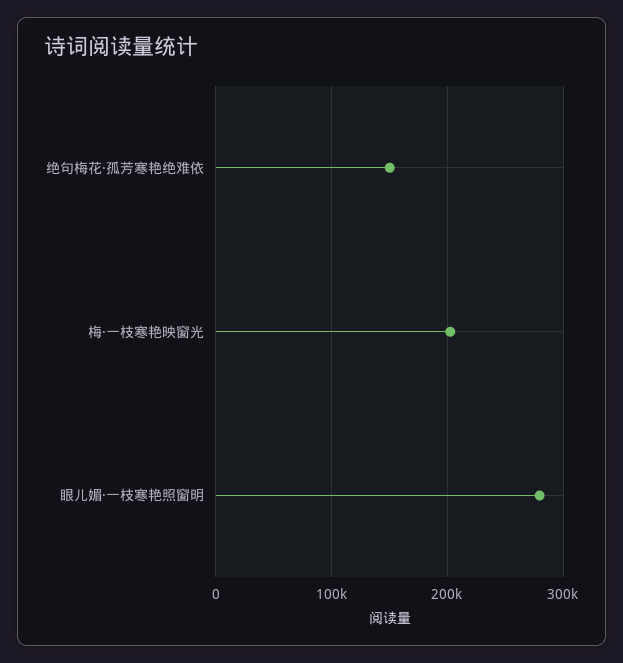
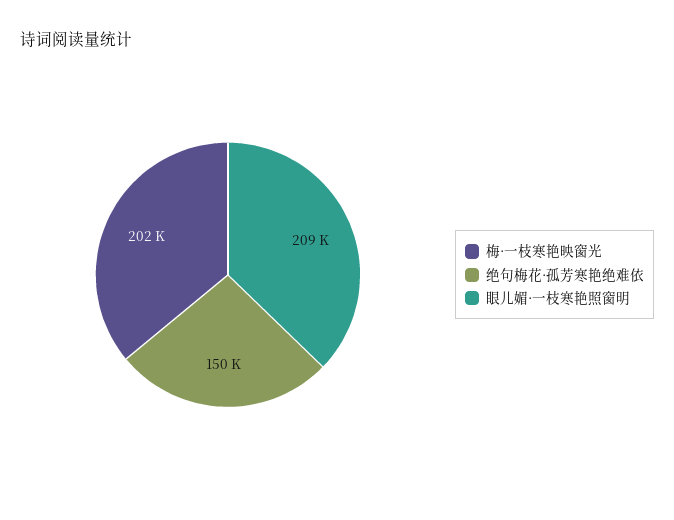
  {
    "绝句梅花·孤芳寒艳绝难依": 150000,
    "梅·一枝寒艳映窗光": 202000,
-   "眼儿媚·一枝寒艳照窗明": 280000
+   "眼儿媚·一枝寒艳照窗明": 209000
  }

